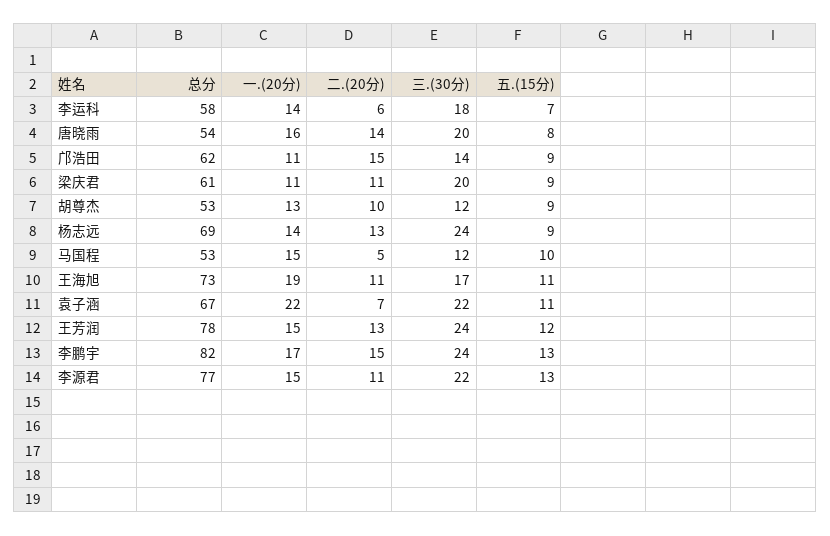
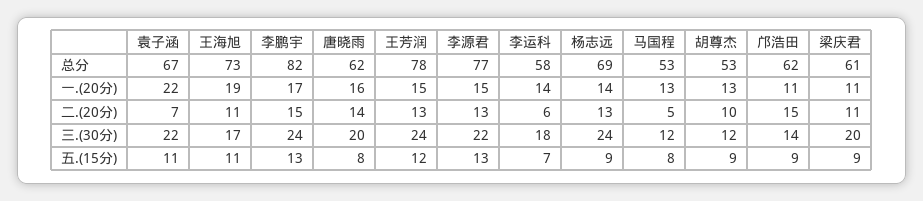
  {
    "总分": {
      "李运科": 58,
-     "唐晓雨": 54,
+     "唐晓雨": 62,
      "邝浩田": 62,
      "梁庆君": 61,
      "胡尊杰": 53,
      "杨志远": 69,
      "马国程": 53,
      "王海旭": 73,
      "袁子涵": 67,
      "王芳润": 78,
      "李鹏宇": 82,
      "李源君": 77
    },
    "一.(20分)": {
      "李运科": 14,
      "唐晓雨": 16,
      "邝浩田": 11,
      "梁庆君": 11,
      "胡尊杰": 13,
      "杨志远": 14,
-     "马国程": 15,
+     "马国程": 13,
      "王海旭": 19,
      "袁子涵": 22,
      "王芳润": 15,
      "李鹏宇": 17,
      "李源君": 15
    },
    "二.(20分)": {
      "李运科": 6,
      "唐晓雨": 14,
      "邝浩田": 15,
      "梁庆君": 11,
      "胡尊杰": 10,
      "杨志远": 13,
      "马国程": 5,
      "王海旭": 11,
      "袁子涵": 7,
      "王芳润": 13,
      "李鹏宇": 15,
-     "李源君": 11
+     "李源君": 13
    },
    "三.(30分)": {
      "李运科": 18,
      "唐晓雨": 20,
      "邝浩田": 14,
      "梁庆君": 20,
      "胡尊杰": 12,
      "杨志远": 24,
      "马国程": 12,
      "王海旭": 17,
      "袁子涵": 22,
      "王芳润": 24,
      "李鹏宇": 24,
      "李源君": 22
    },
    "五.(15分)": {
      "李运科": 7,
      "唐晓雨": 8,
      "邝浩田": 9,
      "梁庆君": 9,
      "胡尊杰": 9,
      "杨志远": 9,
-     "马国程": 10,
+     "马国程": 8,
      "王海旭": 11,
      "袁子涵": 11,
      "王芳润": 12,
      "李鹏宇": 13,
      "李源君": 13
    }
  }

